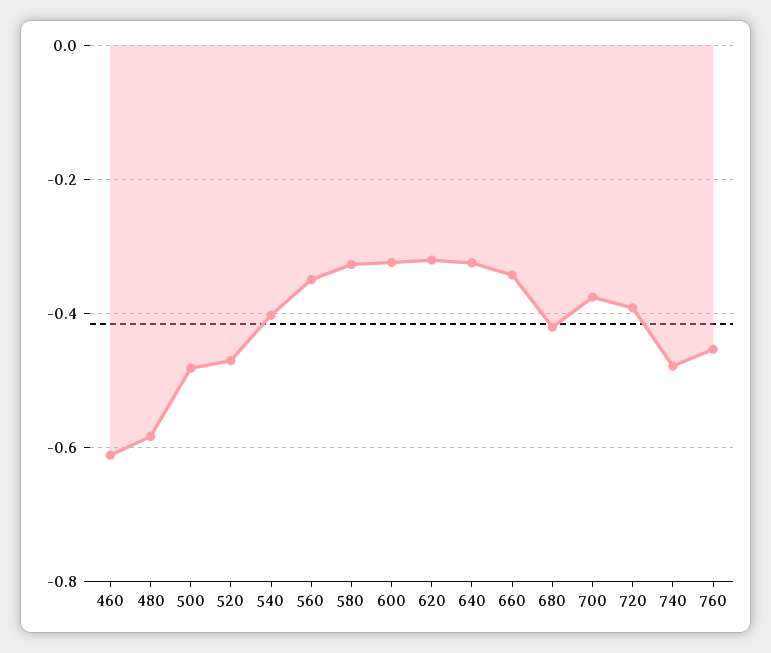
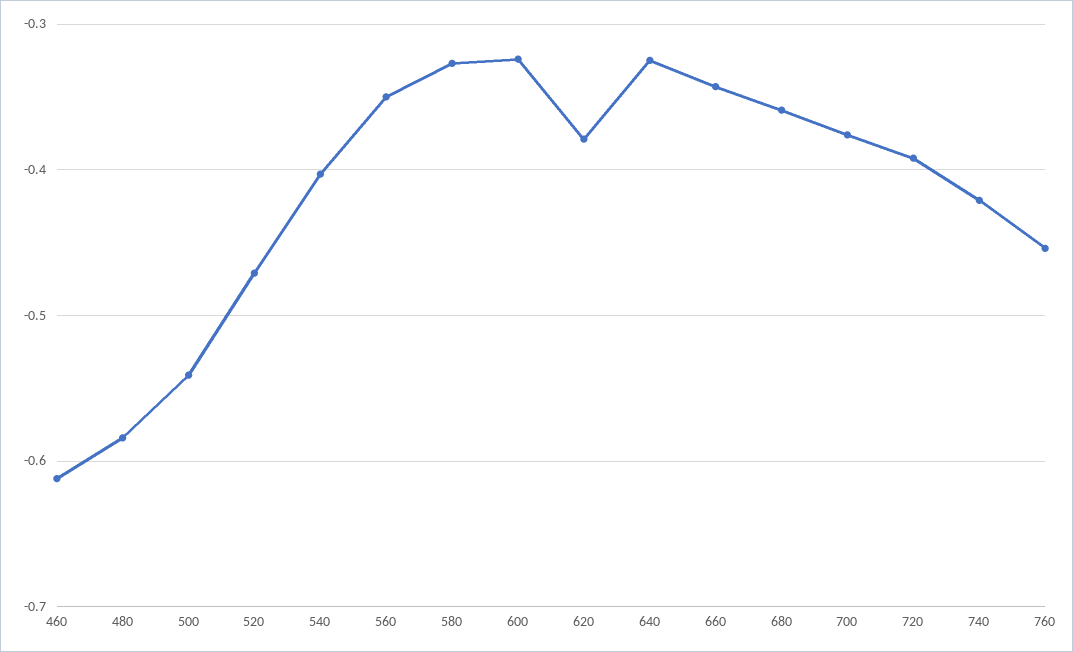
  {
    "460": -0.61,
    "480": -0.58,
-   "500": -0.48,
+   "500": -0.54,
    "520": -0.47,
    "540": -0.4,
    "560": -0.35,
    "580": -0.33,
    "600": -0.32,
-   "620": -0.32,
+   "620": -0.38,
    "640": -0.33,
    "660": -0.34,
-   "680": -0.42,
+   "680": -0.36,
    "700": -0.38,
    "720": -0.39,
-   "740": -0.48,
+   "740": -0.42,
    "760": -0.45
  }

